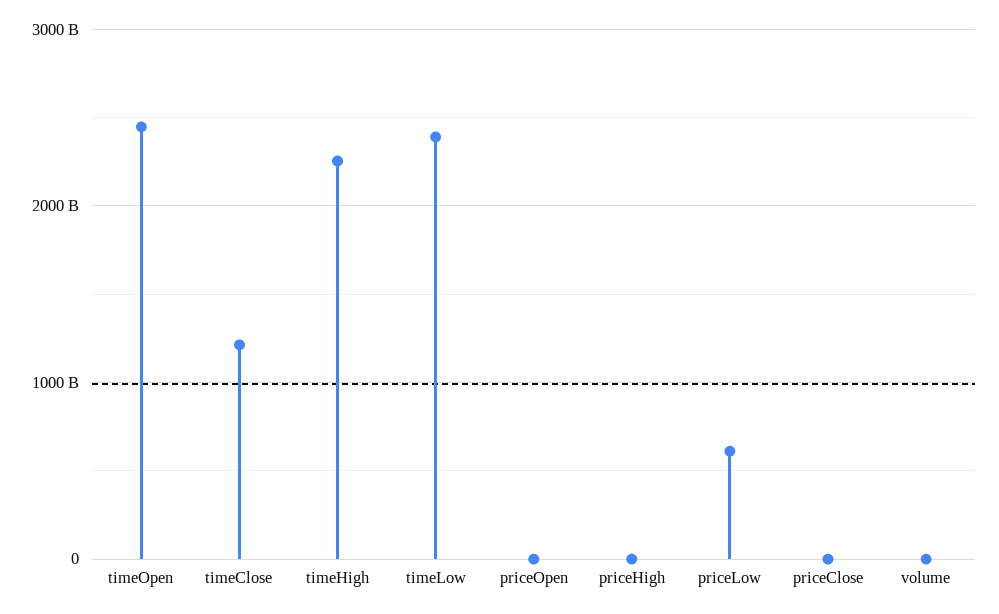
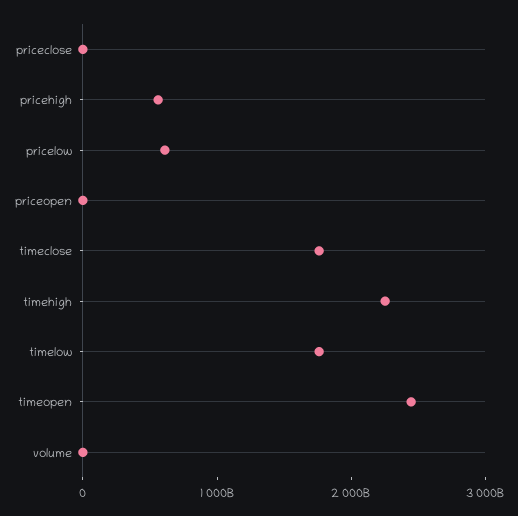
  {
    "timeOpen": 2400000000000,
-   "timeClose": 1200000000000,
+   "timeClose": 1800000000000,
    "timeHigh": 2300000000000,
-   "timeLow": 2400000000000,
+   "timeLow": 1800000000000,
    "priceOpen": 0,
-   "priceHigh": 0,
+   "priceHigh": 600000000000,
    "priceLow": 600000000000,
    "priceClose": 0,
    "volume": 0
  }

